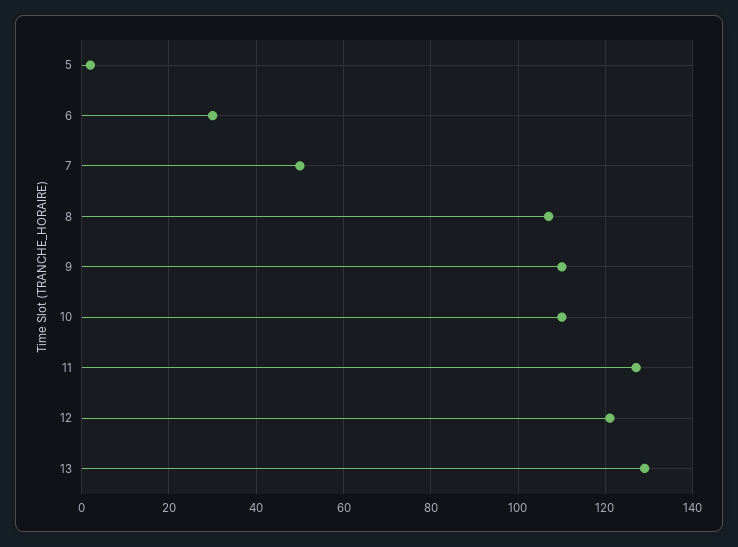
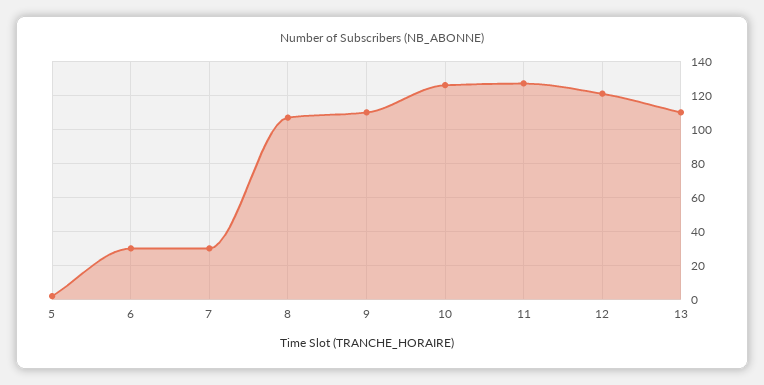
  {
    "5": 0,
    "6": 30,
-   "7": 50,
+   "7": 30,
    "8": 105,
    "9": 110,
-   "10": 110,
+   "10": 125,
    "11": 125,
    "12": 120,
-   "13": 130
+   "13": 110
  }

